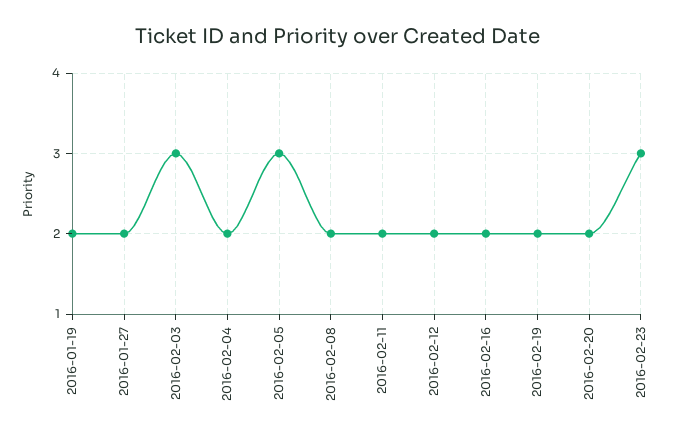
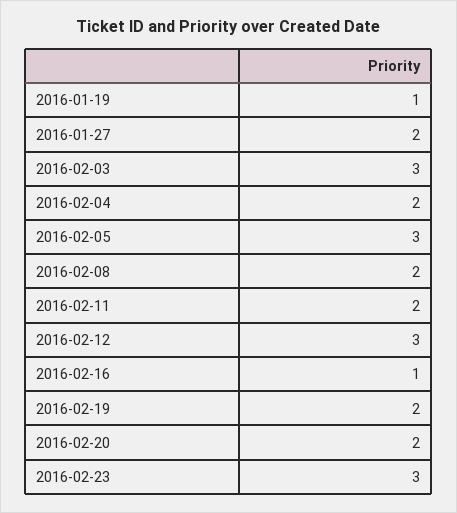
  {
-   "2016-01-19": 2,
+   "2016-01-19": 1,
    "2016-01-27": 2,
    "2016-02-03": 3,
    "2016-02-04": 2,
    "2016-02-05": 3,
    "2016-02-08": 2,
    "2016-02-11": 2,
-   "2016-02-12": 2,
+   "2016-02-12": 3,
-   "2016-02-16": 2,
+   "2016-02-16": 1,
    "2016-02-19": 2,
    "2016-02-20": 2,
    "2016-02-23": 3
  }

